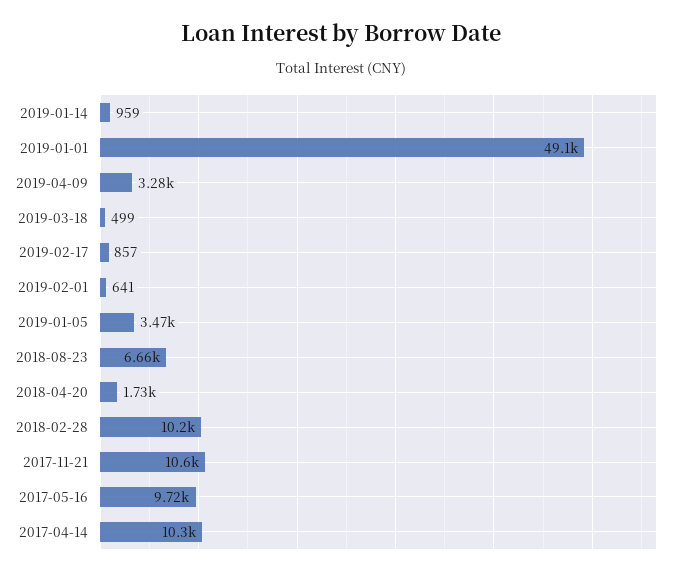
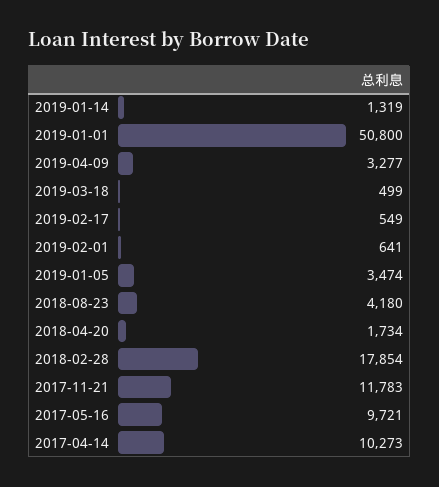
  {
-   "2019-01-14": 959,
+   "2019-01-14": 1319,
-   "2019-01-01": 49100,
+   "2019-01-01": 50800,
    "2019-04-09": 3277,
    "2019-03-18": 499,
-   "2019-02-17": 857,
+   "2019-02-17": 549,
    "2019-02-01": 641,
    "2019-01-05": 3474,
-   "2018-08-23": 6660,
+   "2018-08-23": 4180,
    "2018-04-20": 1734,
-   "2018-02-28": 10200,
+   "2018-02-28": 17854,
-   "2017-11-21": 10600,
+   "2017-11-21": 11783,
    "2017-05-16": 9721,
    "2017-04-14": 10273
  }

